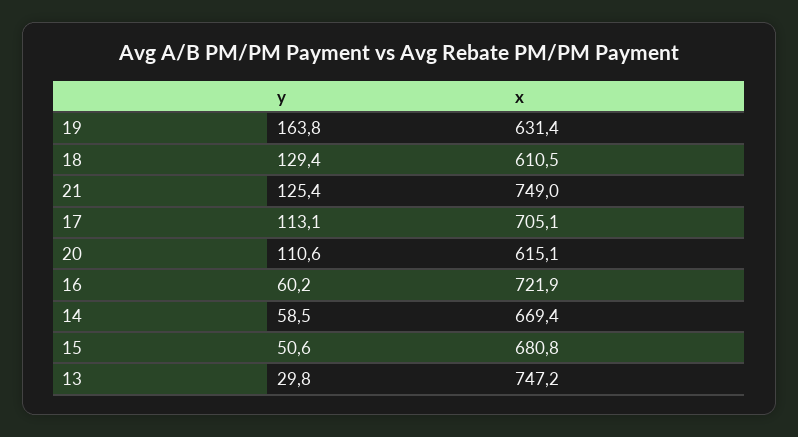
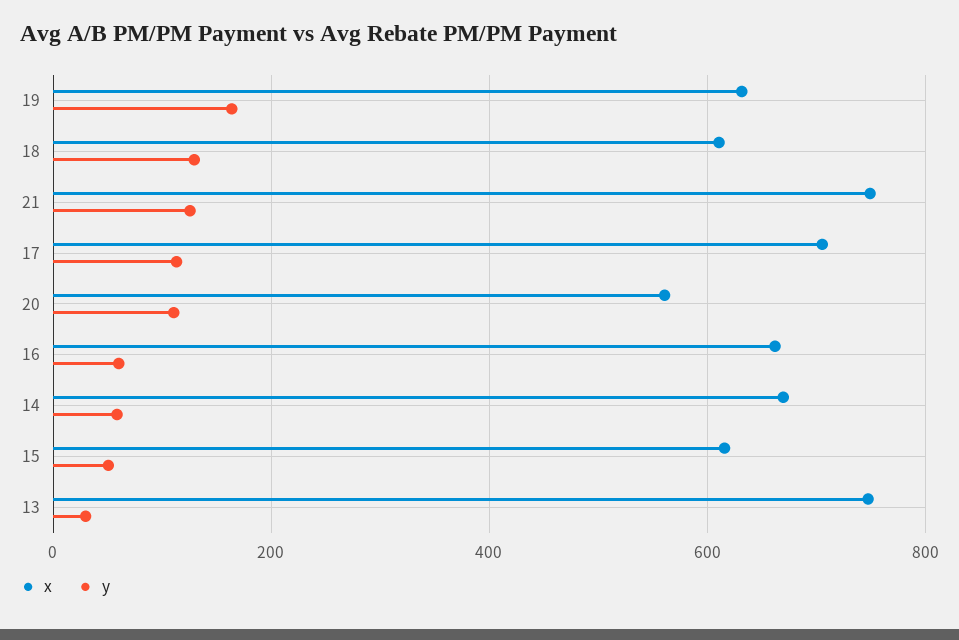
  {
    "y": {
      "19": 163.8,
      "18": 129.4,
      "21": 125.4,
      "17": 113.1,
      "20": 110.6,
      "16": 60.2,
      "14": 58.5,
      "15": 50.6,
      "13": 29.8
    },
    "x": {
      "19": 631.4,
      "18": 610.5,
      "21": 749,
      "17": 705.1,
-     "20": 615.1,
+     "20": 560,
-     "16": 721.9,
+     "16": 660,
      "14": 669.4,
-     "15": 680.8,
+     "15": 620,
      "13": 747.2
    }
  }

